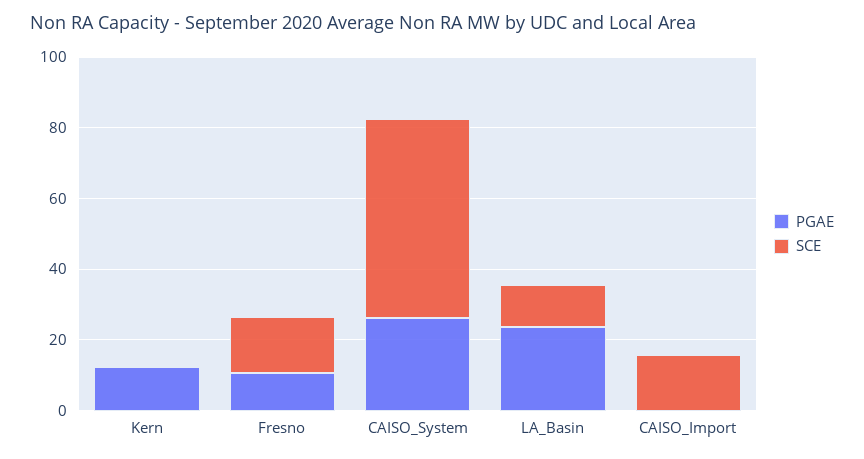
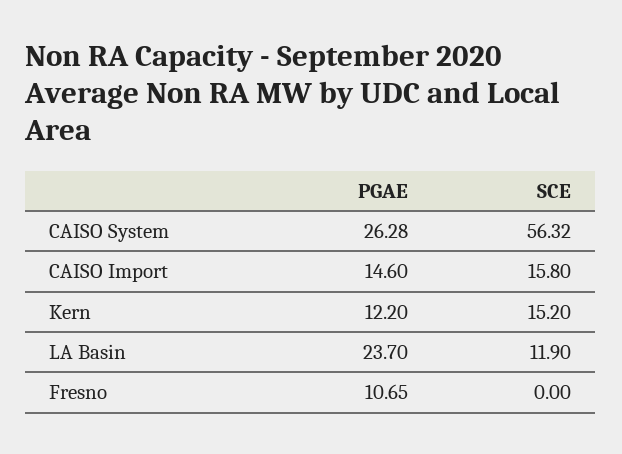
  {
    "PGAE": {
      "Kern": 12.2,
      "Fresno": 10.65,
      "CAISO_System": 26.28,
      "LA_Basin": 23.7,
-     "CAISO_Import": 0
+     "CAISO_Import": 14.6
    },
    "SCE": {
-     "Kern": 0,
+     "Kern": 15.2,
-     "Fresno": 15,
+     "Fresno": 0,
      "CAISO_System": 56.32,
      "LA_Basin": 11.9,
      "CAISO_Import": 15.8
    }
  }

